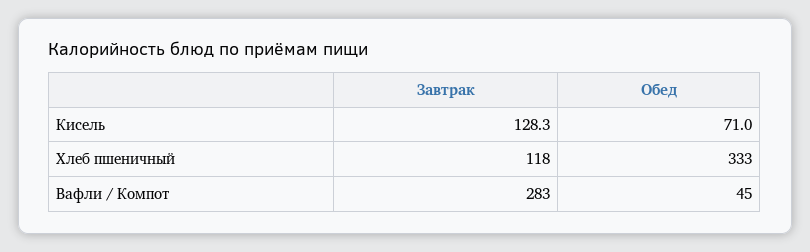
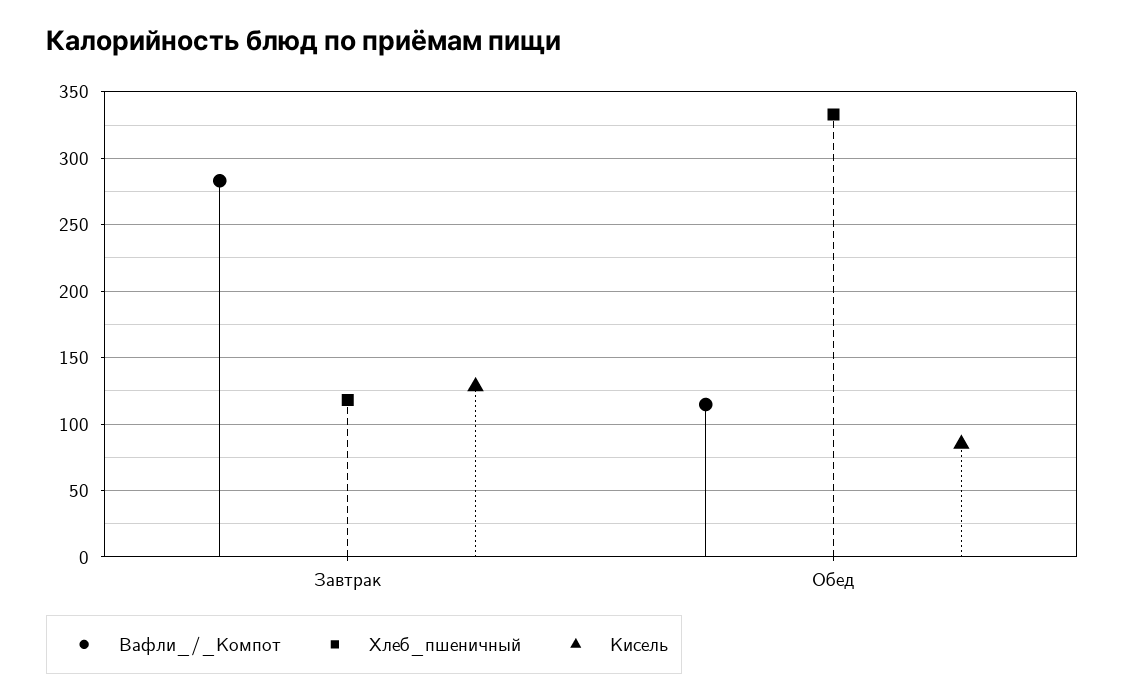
  {
    "Кисель": {
      "Завтрак": 128.3,
-     "Обед": 71
+     "Обед": 85
    },
    "Хлеб пшеничный": {
      "Завтрак": 118,
      "Обед": 333
    },
    "Вафли / Компот": {
      "Завтрак": 283,
-     "Обед": 45
+     "Обед": 115
    }
  }

